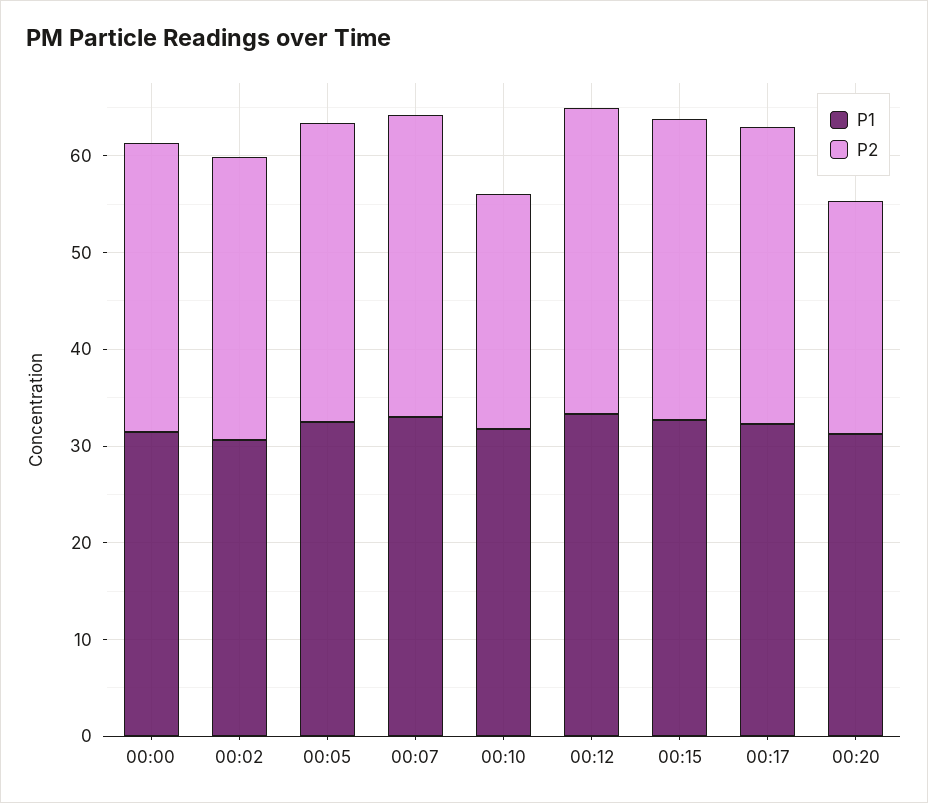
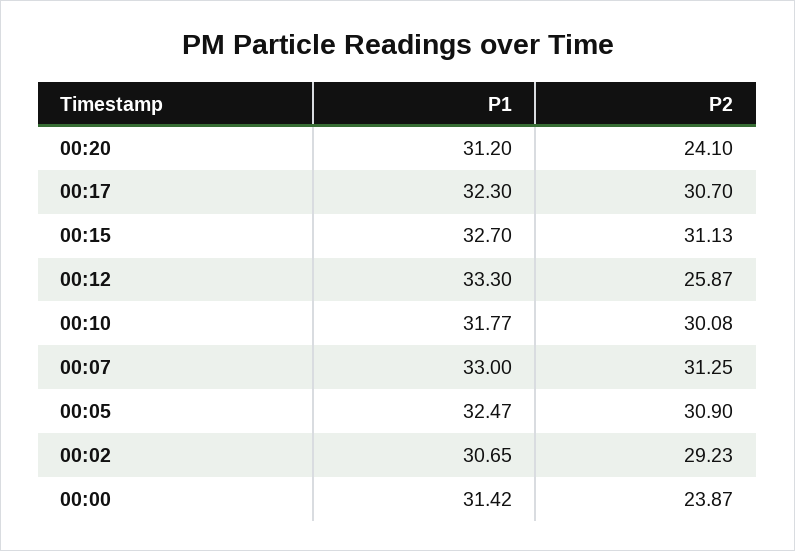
  {
    "P1": {
      "00:00": 31.42,
      "00:02": 30.65,
      "00:05": 32.47,
      "00:07": 33,
      "00:10": 31.77,
      "00:12": 33.3,
      "00:15": 32.7,
      "00:17": 32.3,
      "00:20": 31.2
    },
    "P2": {
-     "00:00": 30,
+     "00:00": 23.87,
      "00:02": 29.23,
      "00:05": 30.9,
      "00:07": 31.25,
-     "00:10": 24,
+     "00:10": 30.08,
-     "00:12": 32,
+     "00:12": 25.87,
      "00:15": 31.13,
      "00:17": 30.7,
      "00:20": 24.1
    }
  }

